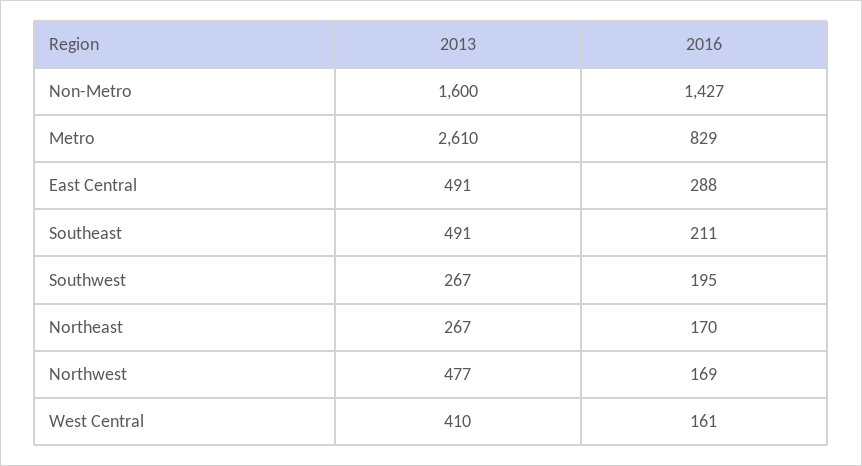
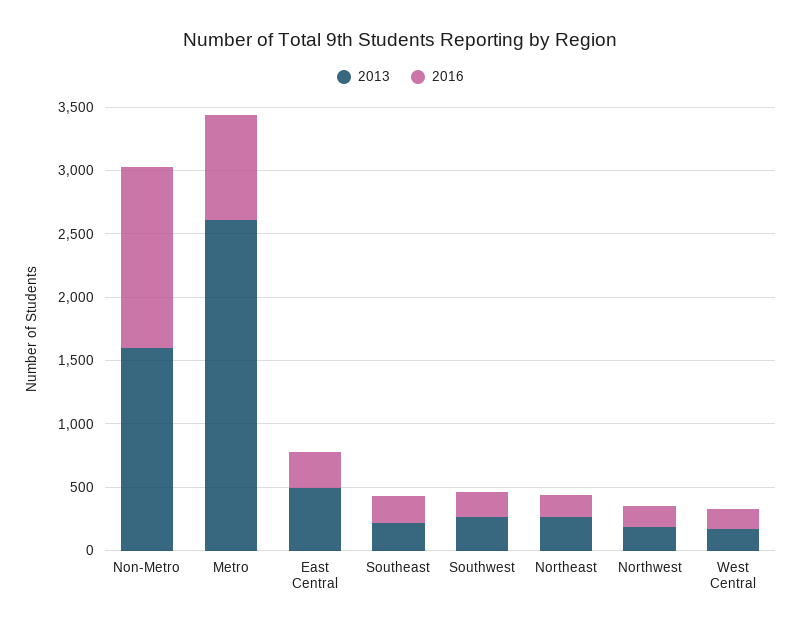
  {
    "2013": {
      "Non-Metro": 1600,
      "Metro": 2610,
      "East Central": 491,
-     "Southeast": 491,
+     "Southeast": 200,
      "Southwest": 267,
      "Northeast": 267,
-     "Northwest": 477,
+     "Northwest": 200,
-     "West Central": 410
+     "West Central": 200
    },
    "2016": {
      "Non-Metro": 1427,
      "Metro": 829,
      "East Central": 288,
      "Southeast": 211,
      "Southwest": 195,
      "Northeast": 170,
      "Northwest": 169,
      "West Central": 161
    }
  }

